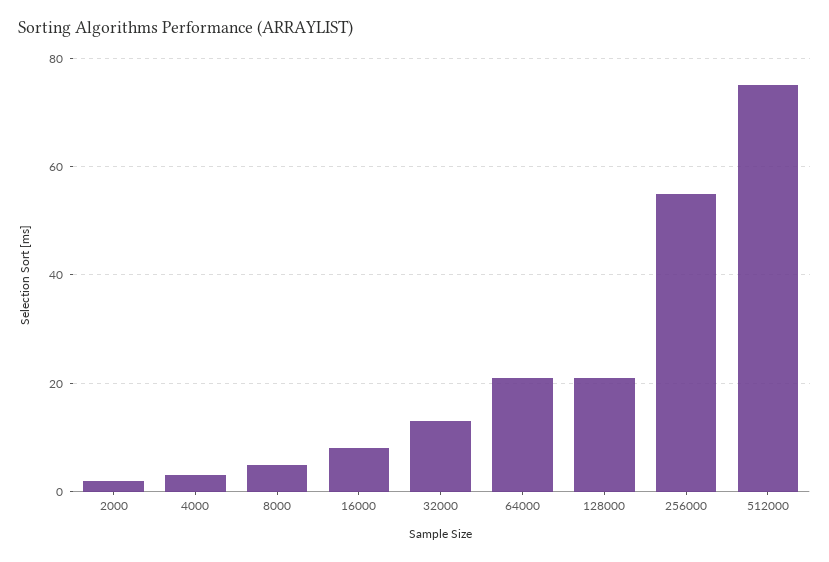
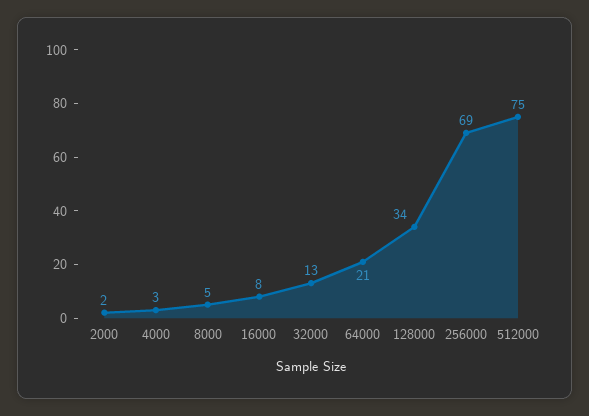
  {
    "2000": 2,
    "4000": 3,
    "8000": 5,
    "16000": 8,
    "32000": 13,
    "64000": 21,
-   "128000": 20,
+   "128000": 34,
-   "256000": 55,
+   "256000": 69,
    "512000": 75
  }

